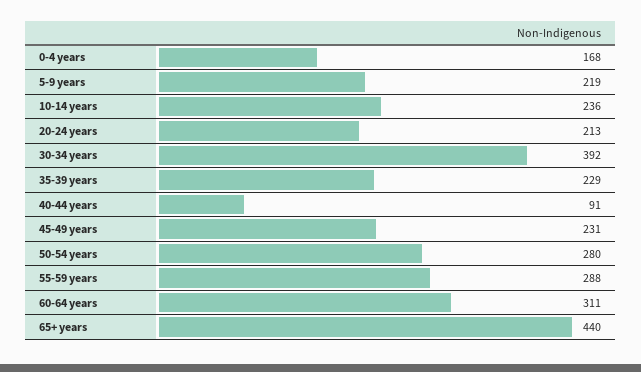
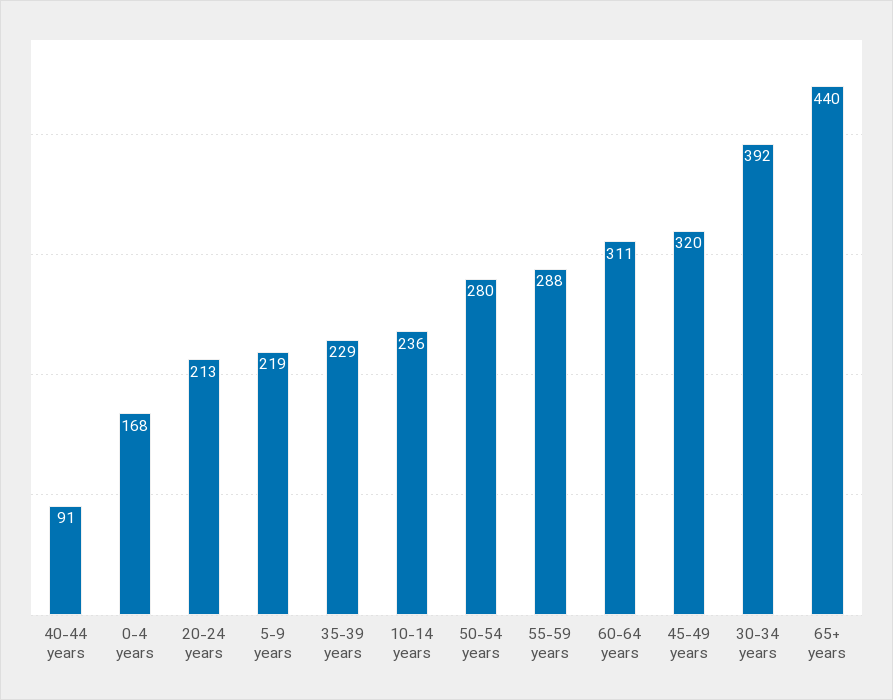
  {
    "0-4 years": 168,
    "5-9 years": 219,
    "10-14 years": 236,
    "20-24 years": 213,
    "30-34 years": 392,
    "35-39 years": 229,
    "40-44 years": 91,
-   "45-49 years": 231,
+   "45-49 years": 320,
    "50-54 years": 280,
    "55-59 years": 288,
    "60-64 years": 311,
    "65+ years": 440
  }

